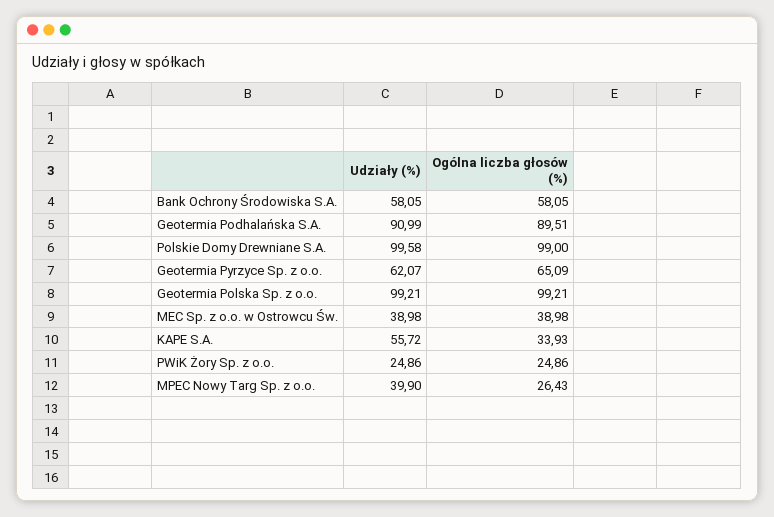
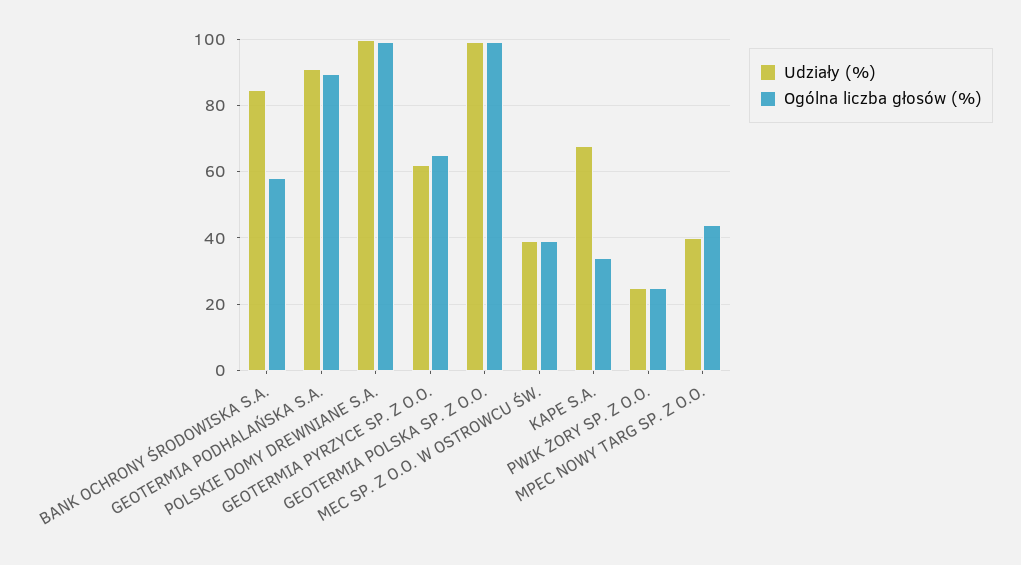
  {
    "Udziały (%)": {
-     "Bank Ochrony Środowiska S.A.": 58.05,
+     "Bank Ochrony Środowiska S.A.": 84,
      "Geotermia Podhalańska S.A.": 90.99,
      "Polskie Domy Drewniane S.A.": 99.58,
      "Geotermia Pyrzyce Sp. z o.o.": 62.07,
      "Geotermia Polska Sp. z o.o.": 99.21,
      "MEC Sp. z o.o. w Ostrowcu Św.": 38.98,
-     "KAPE S.A.": 55.72,
+     "KAPE S.A.": 68,
      "PWiK Żory Sp. z o.o.": 24.86,
      "MPEC Nowy Targ Sp. z o.o.": 39.9
    },
    "Ogólna liczba głosów (%)": {
      "Bank Ochrony Środowiska S.A.": 58.05,
      "Geotermia Podhalańska S.A.": 89.51,
      "Polskie Domy Drewniane S.A.": 99,
      "Geotermia Pyrzyce Sp. z o.o.": 65.09,
      "Geotermia Polska Sp. z o.o.": 99.21,
      "MEC Sp. z o.o. w Ostrowcu Św.": 38.98,
      "KAPE S.A.": 33.93,
      "PWiK Żory Sp. z o.o.": 24.86,
-     "MPEC Nowy Targ Sp. z o.o.": 26.43
+     "MPEC Nowy Targ Sp. z o.o.": 44
    }
  }

